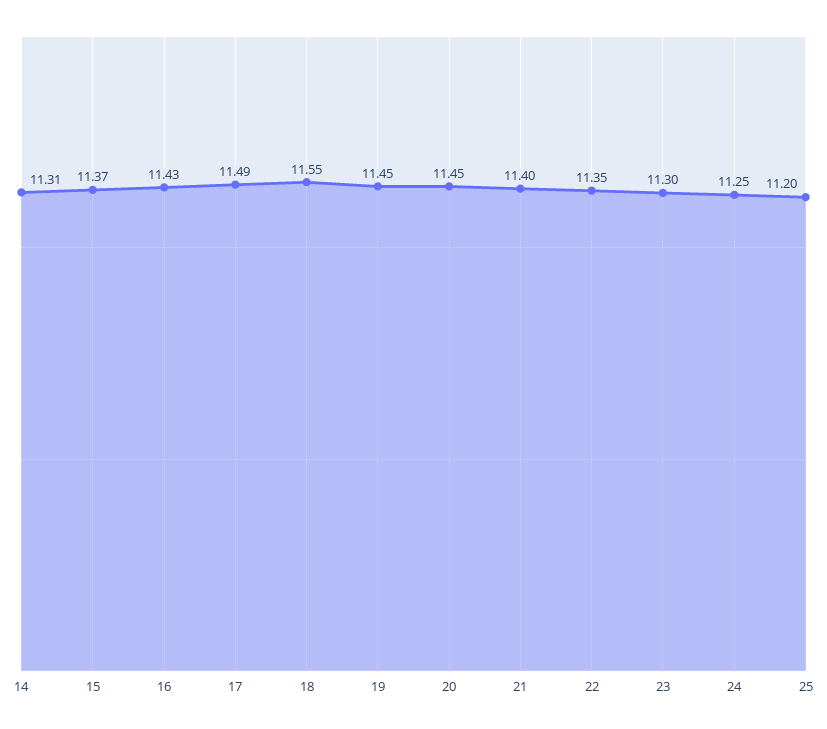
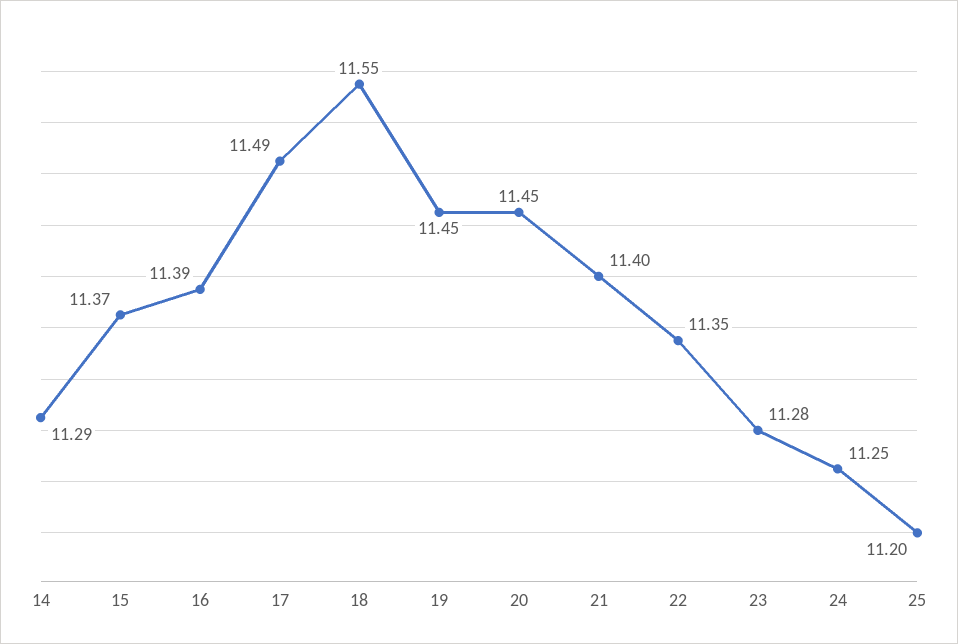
  {
-   "14": 11.31,
+   "14": 11.29,
    "15": 11.37,
-   "16": 11.43,
+   "16": 11.39,
    "17": 11.49,
    "18": 11.55,
    "19": 11.45,
    "20": 11.45,
    "21": 11.4,
    "22": 11.35,
-   "23": 11.3,
+   "23": 11.28,
    "24": 11.25,
    "25": 11.2
  }

